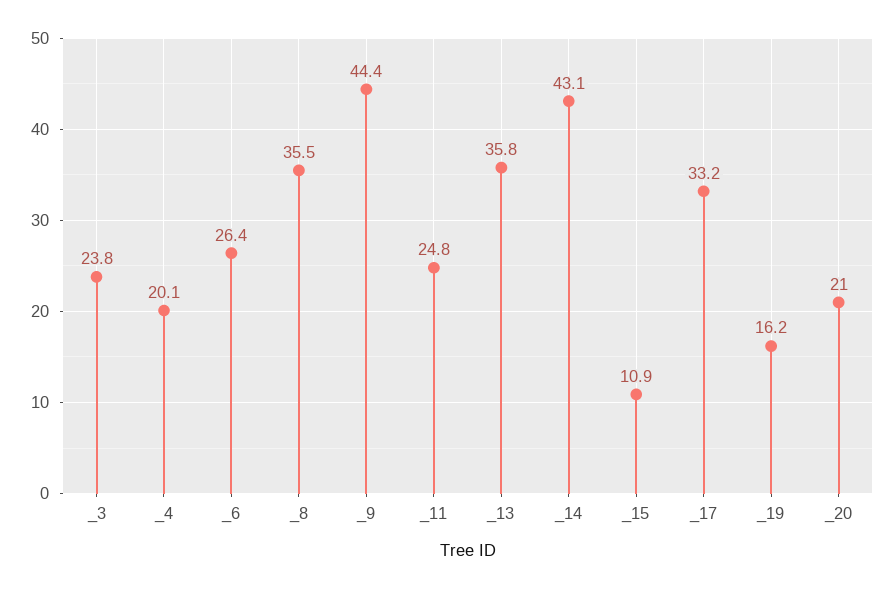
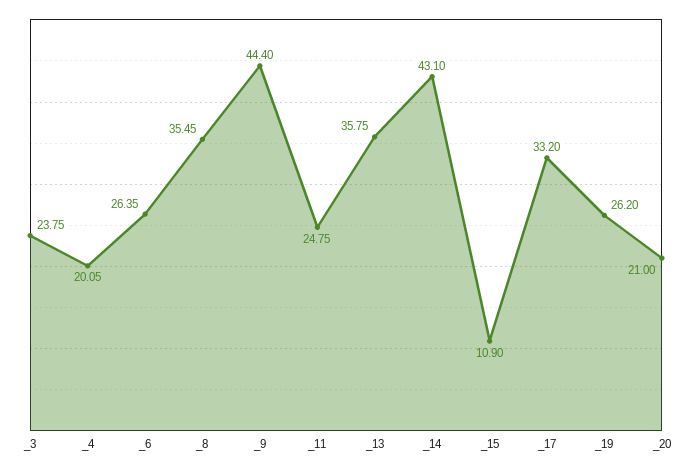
  {
    "_3": 23.75,
    "_4": 20.05,
    "_6": 26.35,
    "_8": 35.45,
    "_9": 44.4,
    "_11": 24.75,
    "_13": 35.75,
    "_14": 43.1,
    "_15": 10.9,
    "_17": 33.2,
-   "_19": 16.2,
+   "_19": 26.2,
    "_20": 21
  }

